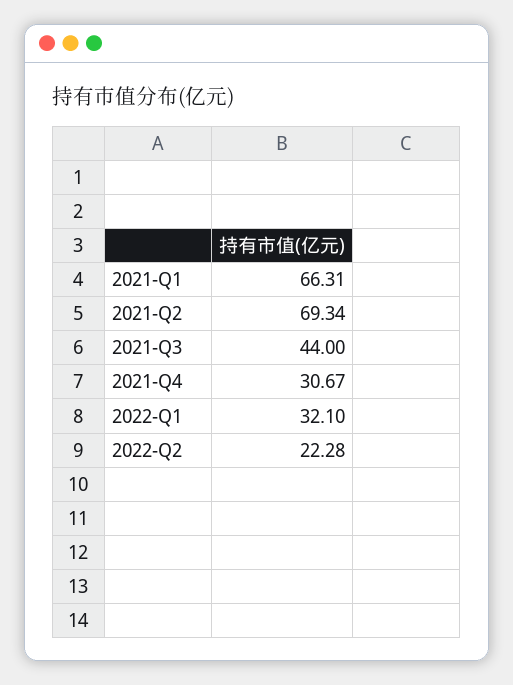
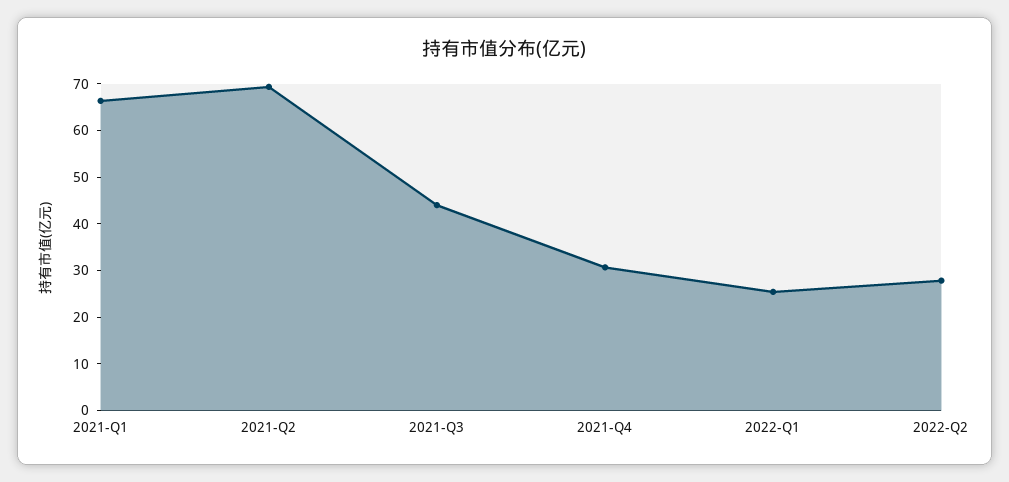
  {
    "2021-Q1": 66.31,
    "2021-Q2": 69.34,
    "2021-Q3": 44,
    "2021-Q4": 30.67,
-   "2022-Q1": 32.1,
+   "2022-Q1": 26,
-   "2022-Q2": 22.28
+   "2022-Q2": 28
  }

